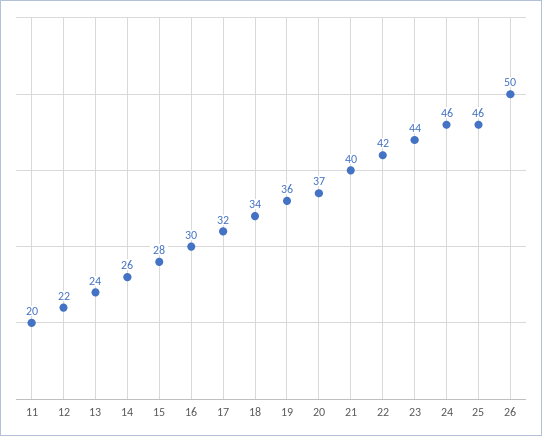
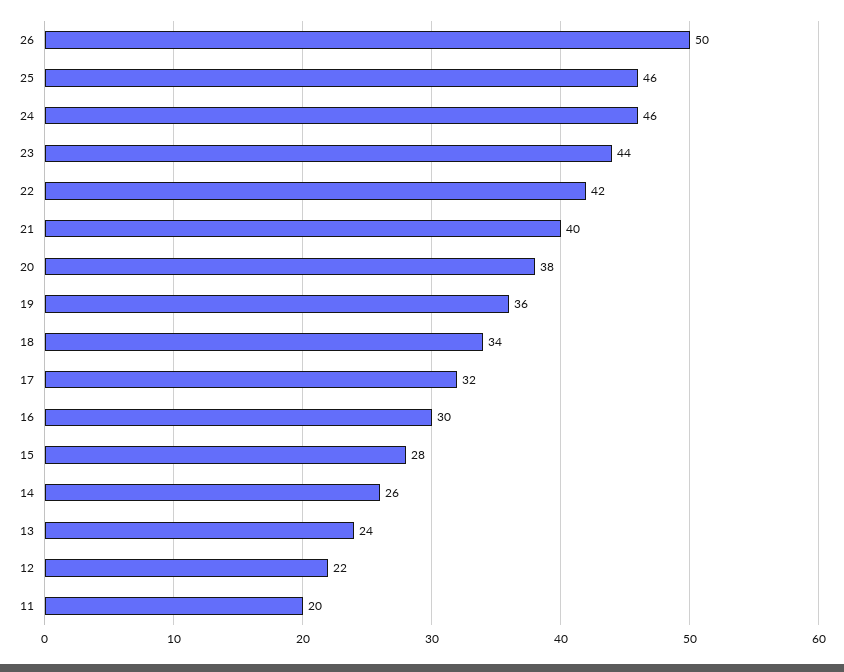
  {
    "11": 20,
    "12": 22,
    "13": 24,
    "14": 26,
    "15": 28,
    "16": 30,
    "17": 32,
    "18": 34,
    "19": 36,
-   "20": 37,
+   "20": 38,
    "21": 40,
    "22": 42,
    "23": 44,
    "24": 46,
    "25": 46,
    "26": 50
  }

